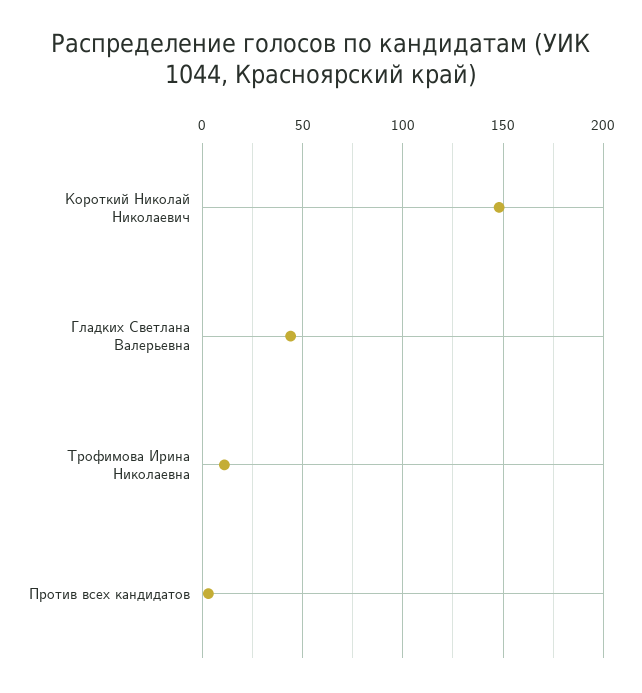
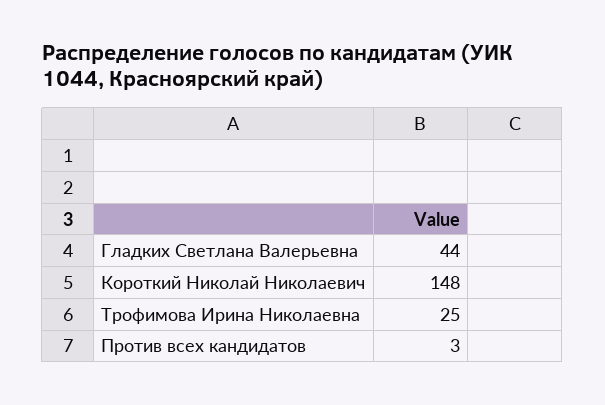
  {
    "Короткий Николай Николаевич": 148,
    "Гладких Светлана Валерьевна": 44,
-   "Трофимова Ирина Николаевна": 10,
+   "Трофимова Ирина Николаевна": 25,
    "Против всех кандидатов": 3
  }

